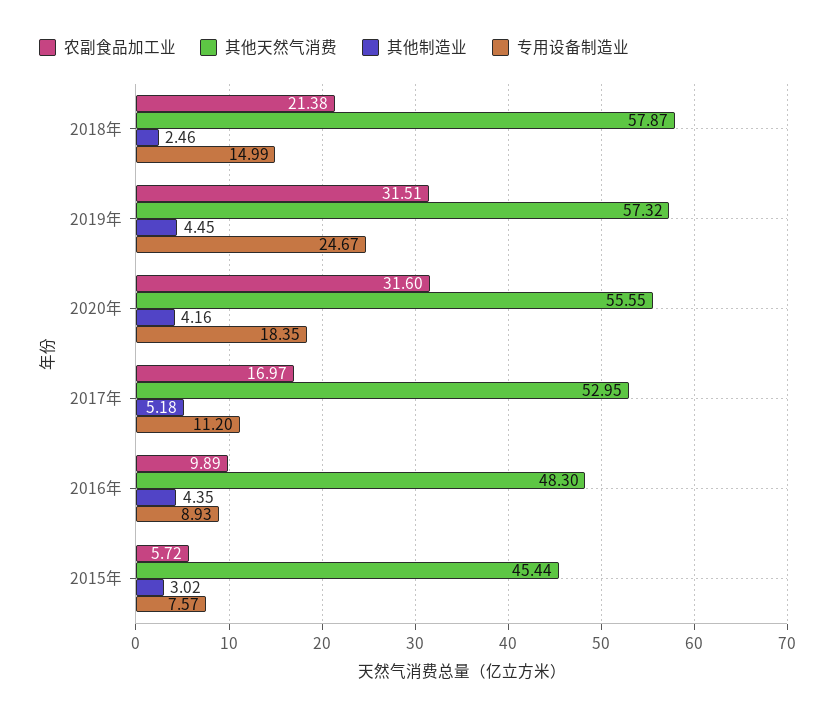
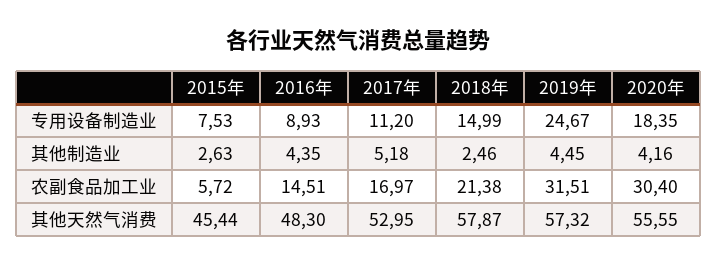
  {
    "农副食品加工业": {
      "2018年": 21.38,
      "2019年": 31.51,
-     "2020年": 31.6,
+     "2020年": 30.4,
      "2017年": 16.97,
-     "2016年": 9.89,
+     "2016年": 14.51,
      "2015年": 5.72
    },
    "其他天然气消费": {
      "2018年": 57.87,
      "2019年": 57.32,
      "2020年": 55.55,
      "2017年": 52.95,
      "2016年": 48.3,
      "2015年": 45.44
    },
    "其他制造业": {
      "2018年": 2.46,
      "2019年": 4.45,
      "2020年": 4.16,
      "2017年": 5.18,
      "2016年": 4.35,
-     "2015年": 3.02
+     "2015年": 2.63
    },
    "专用设备制造业": {
      "2018年": 14.99,
      "2019年": 24.67,
      "2020年": 18.35,
      "2017年": 11.2,
      "2016年": 8.93,
-     "2015年": 7.57
+     "2015年": 7.53
    }
  }

